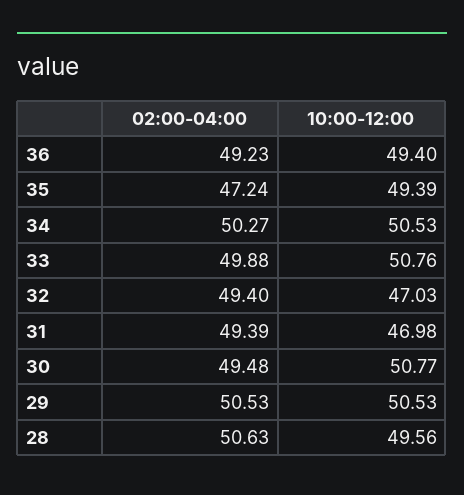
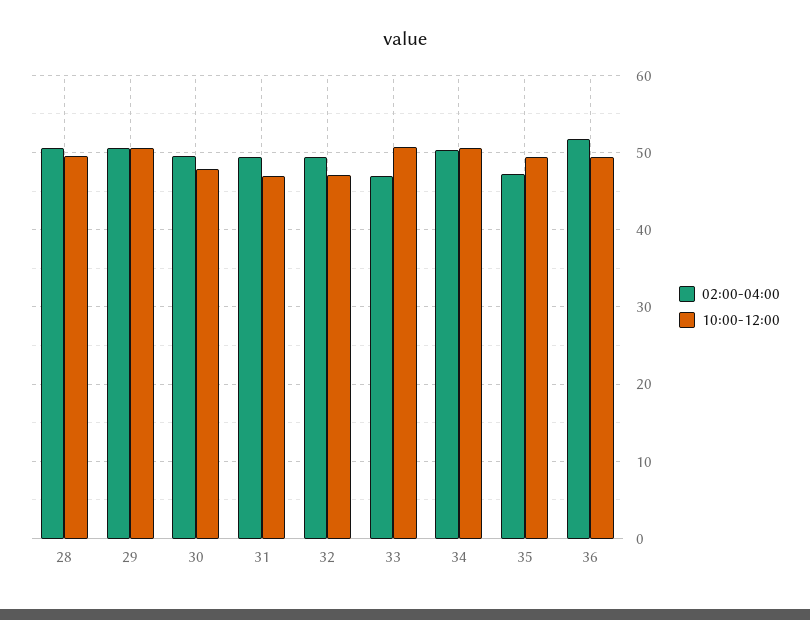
  {
    "02:00-04:00": {
-     "36": 49.23,
+     "36": 52,
      "35": 47.24,
      "34": 50.27,
-     "33": 49.88,
+     "33": 47,
      "32": 49.4,
      "31": 49.39,
      "30": 49.48,
      "29": 50.53,
      "28": 50.63
    },
    "10:00-12:00": {
      "36": 49.4,
      "35": 49.39,
      "34": 50.53,
      "33": 50.76,
      "32": 47.03,
      "31": 46.98,
-     "30": 50.77,
+     "30": 48,
      "29": 50.53,
      "28": 49.56
    }
  }

